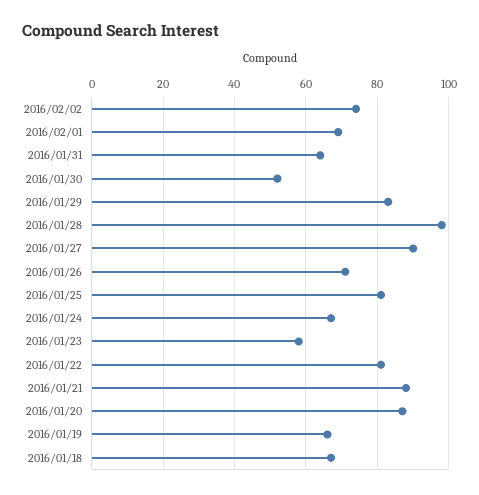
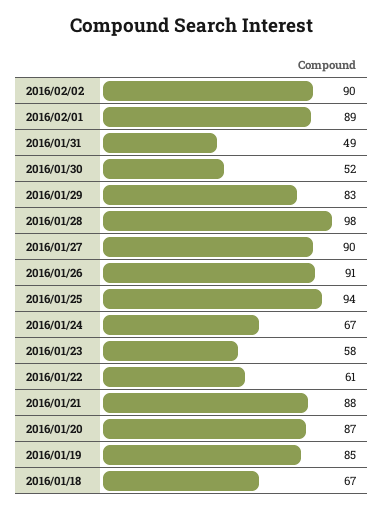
  {
-   "2016/02/02": 75,
+   "2016/02/02": 90,
-   "2016/02/01": 70,
+   "2016/02/01": 89,
-   "2016/01/31": 65,
+   "2016/01/31": 49,
    "2016/01/30": 52,
    "2016/01/29": 83,
    "2016/01/28": 98,
    "2016/01/27": 90,
-   "2016/01/26": 70,
+   "2016/01/26": 91,
-   "2016/01/25": 80,
+   "2016/01/25": 94,
    "2016/01/24": 67,
    "2016/01/23": 58,
-   "2016/01/22": 80,
+   "2016/01/22": 61,
    "2016/01/21": 88,
    "2016/01/20": 87,
-   "2016/01/19": 65,
+   "2016/01/19": 85,
    "2016/01/18": 67
  }

